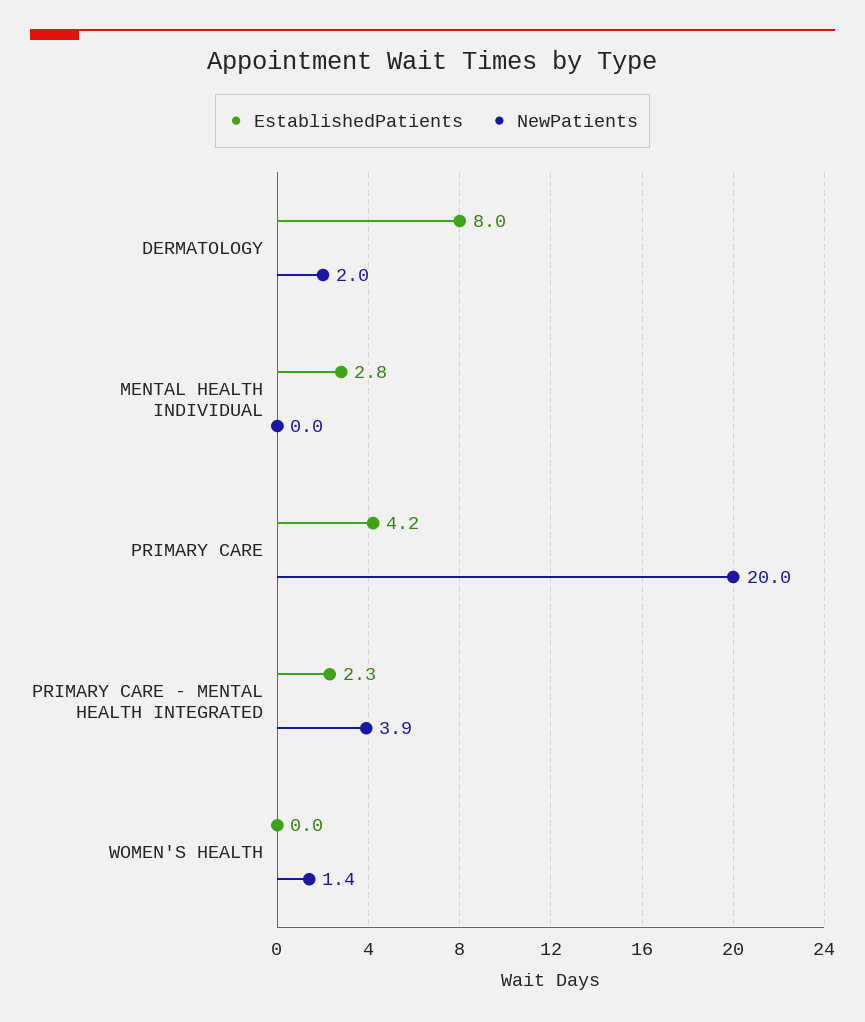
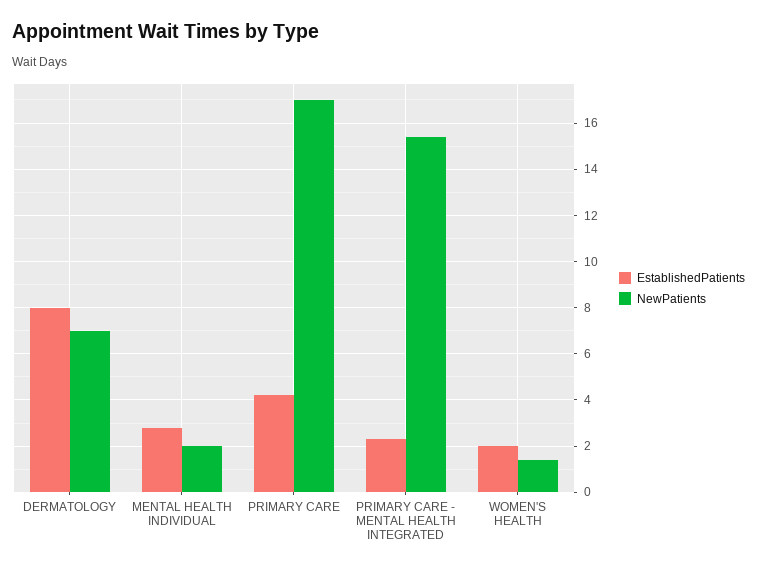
  {
    "EstablishedPatients": {
      "DERMATOLOGY": 8,
      "MENTAL HEALTH INDIVIDUAL": 2.8,
      "PRIMARY CARE": 4.2,
      "PRIMARY CARE - MENTAL HEALTH INTEGRATED": 2.3,
-     "WOMEN'S HEALTH": 0
+     "WOMEN'S HEALTH": 2
    },
    "NewPatients": {
-     "DERMATOLOGY": 2,
+     "DERMATOLOGY": 7,
-     "MENTAL HEALTH INDIVIDUAL": 0,
+     "MENTAL HEALTH INDIVIDUAL": 2,
-     "PRIMARY CARE": 20,
+     "PRIMARY CARE": 17,
-     "PRIMARY CARE - MENTAL HEALTH INTEGRATED": 3.9,
+     "PRIMARY CARE - MENTAL HEALTH INTEGRATED": 15.5,
      "WOMEN'S HEALTH": 1.4
    }
  }

